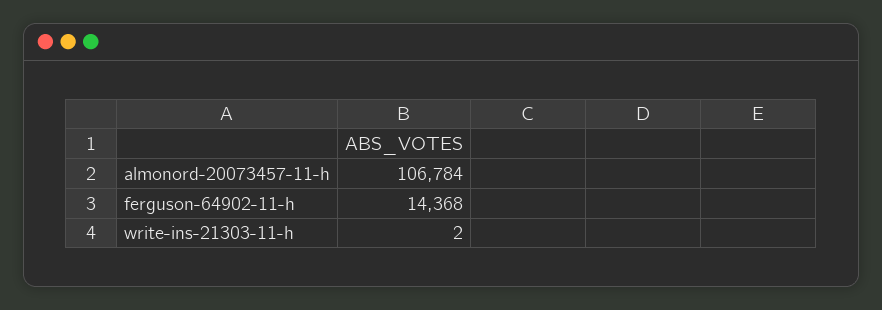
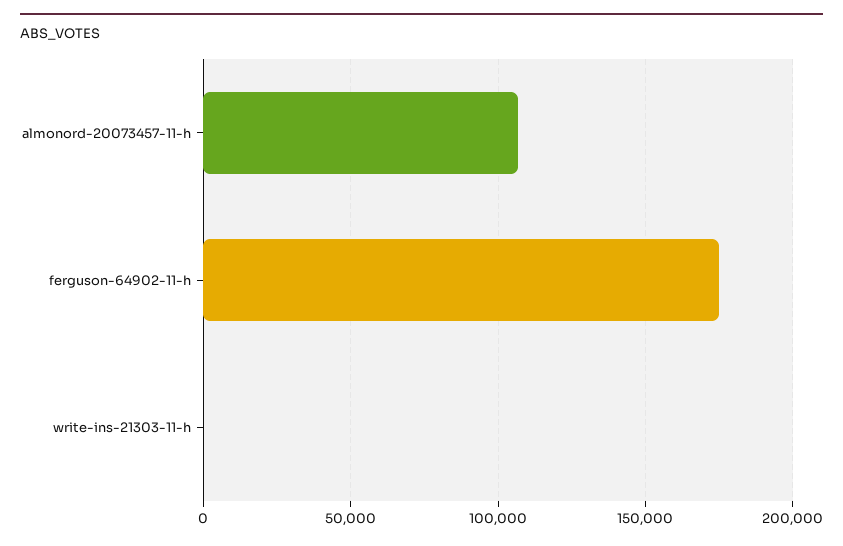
  {
    "almonord-20073457-11-h": 106784,
-   "ferguson-64902-11-h": 14368,
+   "ferguson-64902-11-h": 175000,
    "write-ins-21303-11-h": 2
  }

